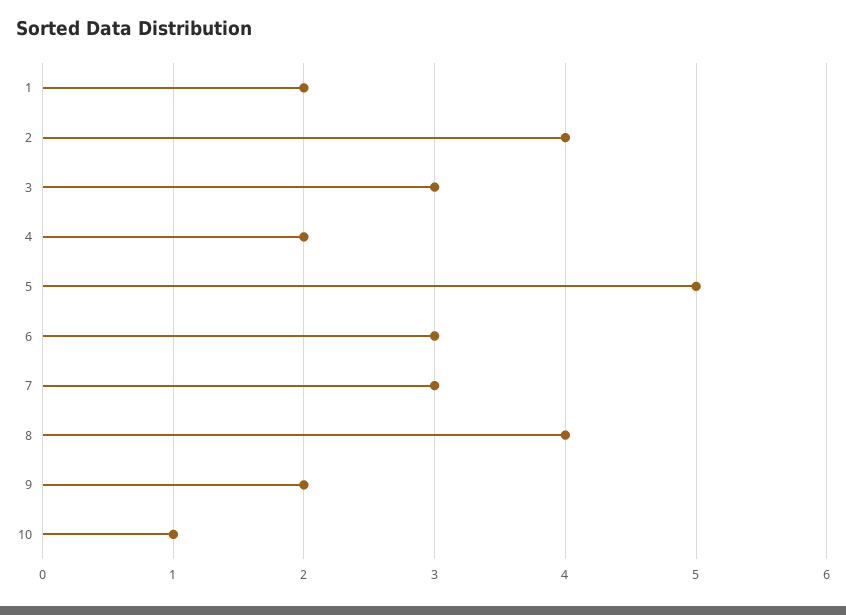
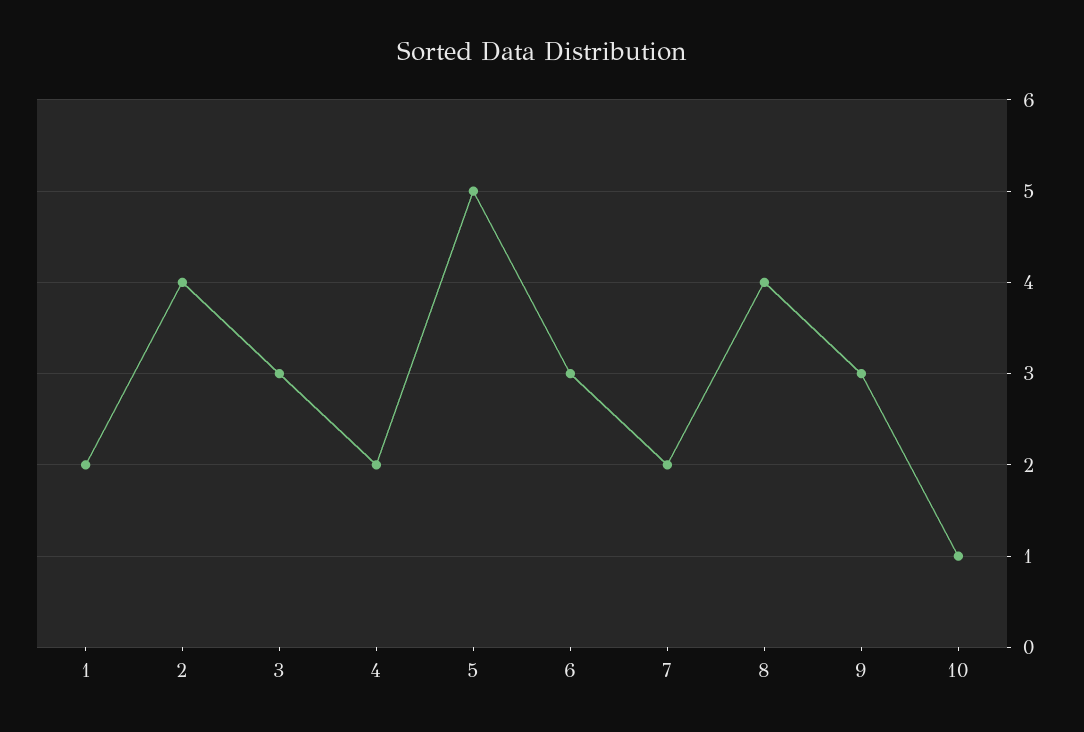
  {
    "1": 2,
    "2": 4,
    "3": 3,
    "4": 2,
    "5": 5,
    "6": 3,
-   "7": 3,
+   "7": 2,
    "8": 4,
-   "9": 2,
+   "9": 3,
    "10": 1
  }

